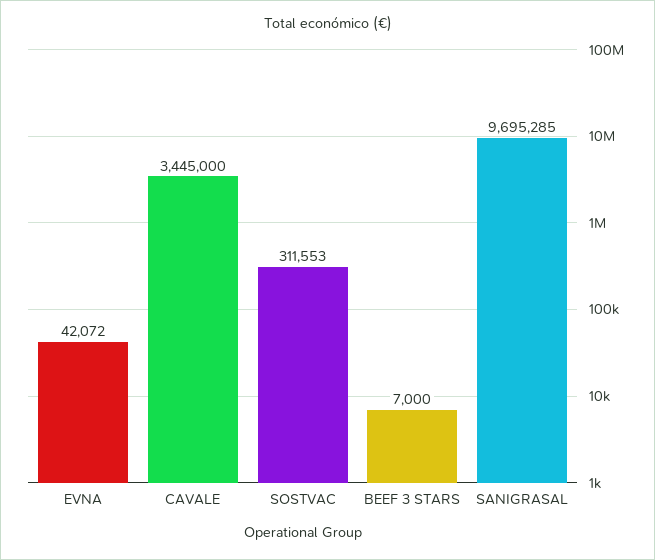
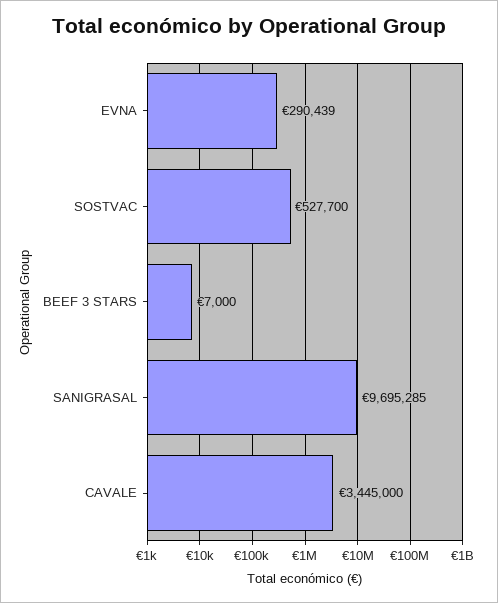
  {
-   "EVNA": 42072,
+   "EVNA": 290439,
    "CAVALE": 3445000,
-   "SOSTVAC": 311553,
+   "SOSTVAC": 527700,
    "BEEF 3 STARS": 7000,
    "SANIGRASAL": 9695285
  }

